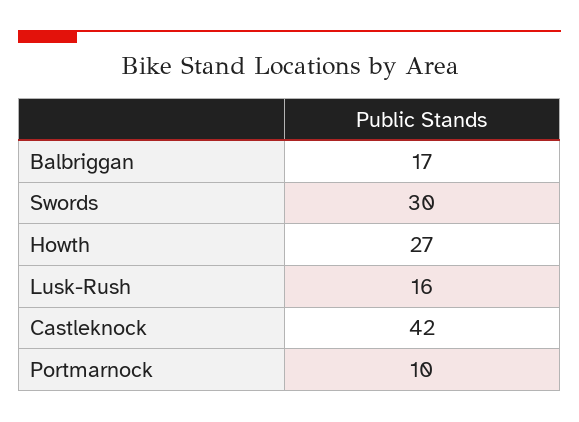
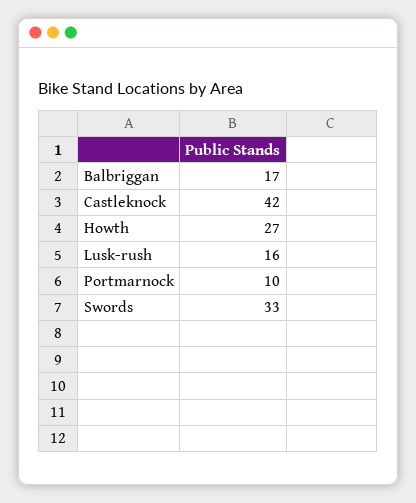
  {
    "Balbriggan": 17,
-   "Swords": 30,
+   "Swords": 33,
    "Howth": 27,
    "Lusk-Rush": 16,
    "Castleknock": 42,
    "Portmarnock": 10
  }

